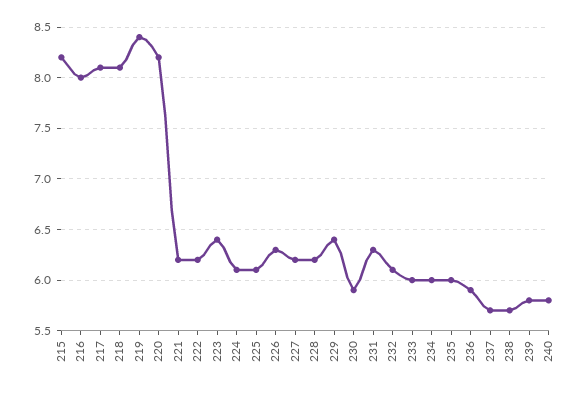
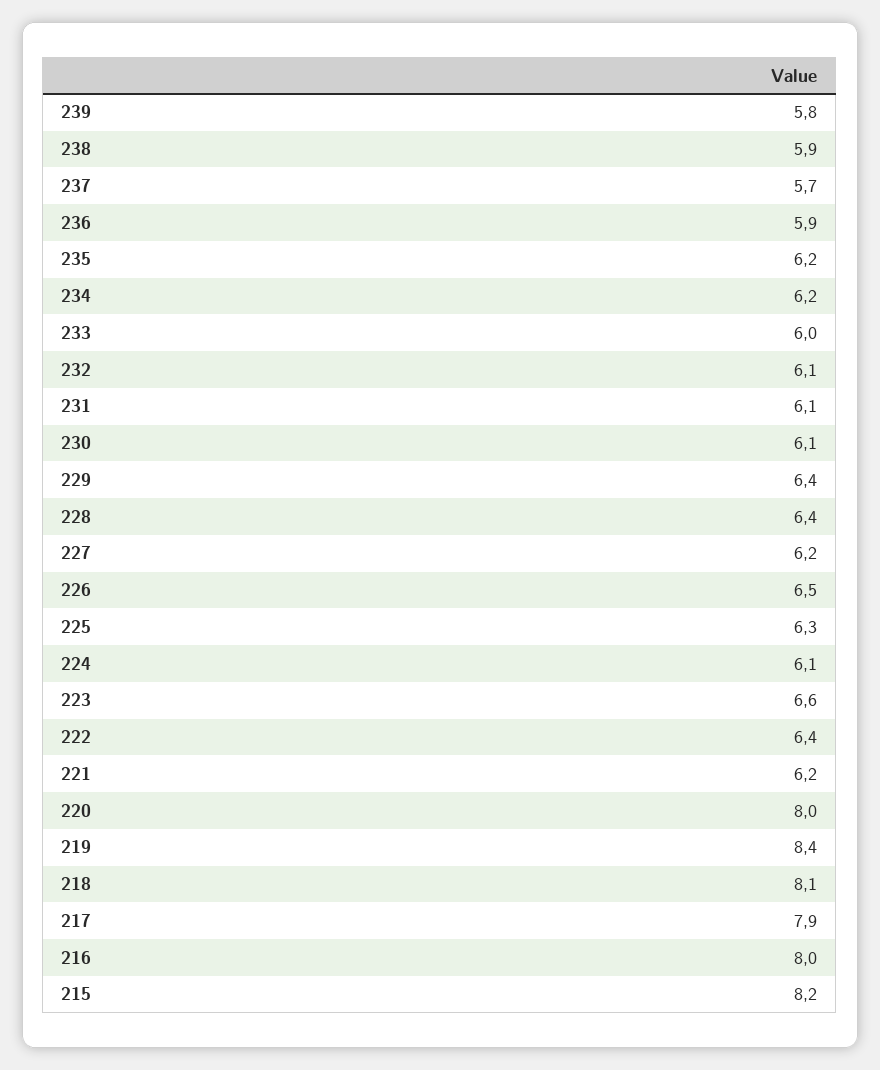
  {
    "215": 8.2,
    "216": 8,
-   "217": 8.1,
+   "217": 7.9,
    "218": 8.1,
    "219": 8.4,
-   "220": 8.2,
+   "220": 8,
    "221": 6.2,
-   "222": 6.2,
+   "222": 6.4,
-   "223": 6.4,
+   "223": 6.6,
    "224": 6.1,
-   "225": 6.1,
+   "225": 6.3,
-   "226": 6.3,
+   "226": 6.5,
    "227": 6.2,
-   "228": 6.2,
+   "228": 6.4,
    "229": 6.4,
-   "230": 5.9,
+   "230": 6.1,
-   "231": 6.3,
+   "231": 6.1,
    "232": 6.1,
    "233": 6,
-   "234": 6,
+   "234": 6.2,
-   "235": 6,
+   "235": 6.2,
    "236": 5.9,
    "237": 5.7,
-   "238": 5.7,
+   "238": 5.9,
-   "239": 5.8,
+   "239": 5.8
-   "240": 5.8
  }

